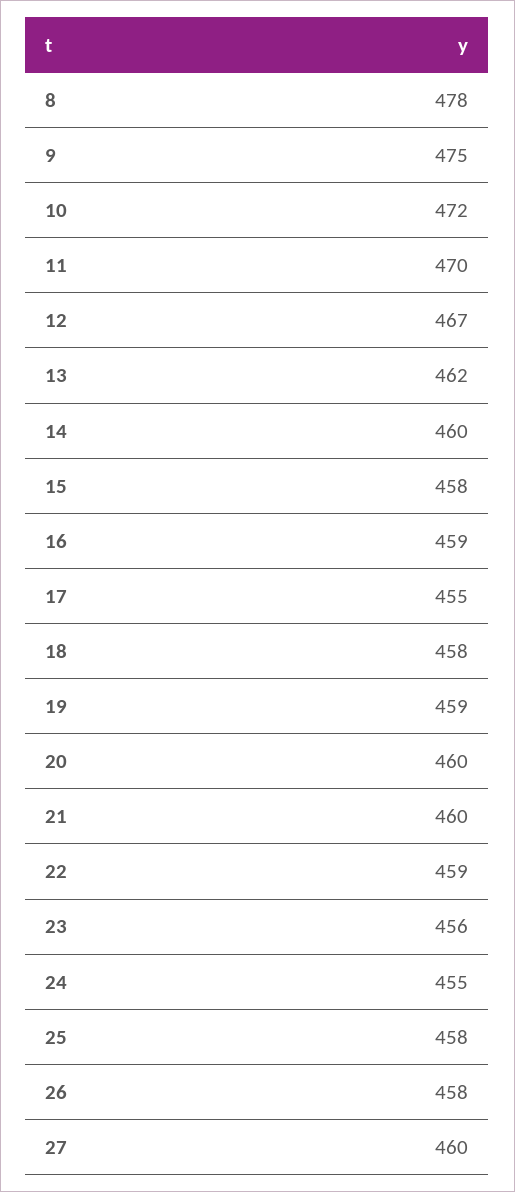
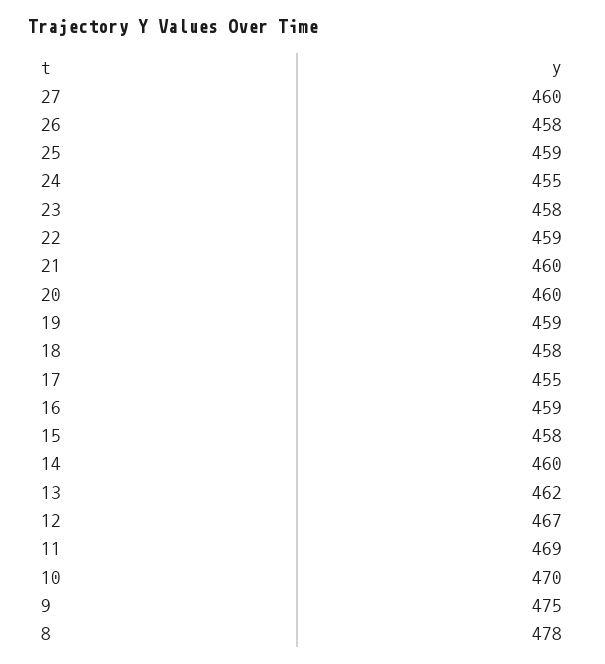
  {
    "8": 478,
    "9": 475,
-   "10": 472,
+   "10": 470,
-   "11": 470,
+   "11": 469,
    "12": 467,
    "13": 462,
    "14": 460,
    "15": 458,
    "16": 459,
    "17": 455,
    "18": 458,
    "19": 459,
    "20": 460,
    "21": 460,
    "22": 459,
-   "23": 456,
+   "23": 458,
    "24": 455,
-   "25": 458,
+   "25": 459,
    "26": 458,
    "27": 460
  }

